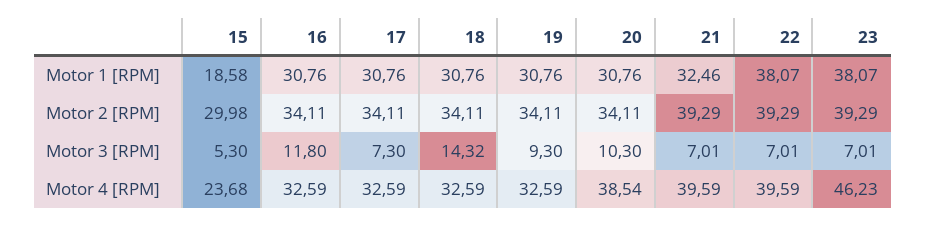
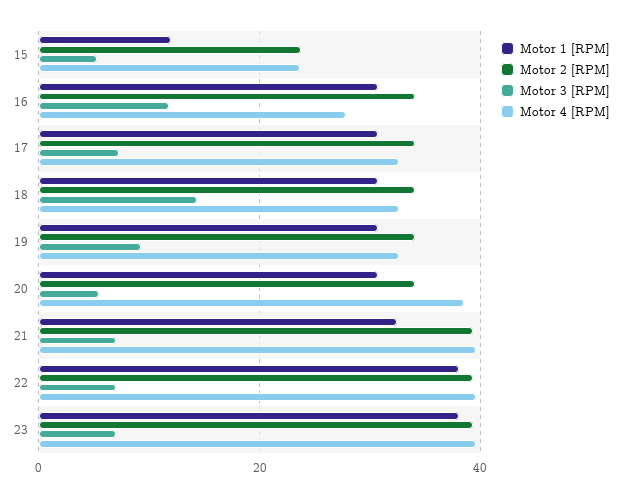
  {
    "Motor 1 [RPM]": {
-     "15": 18.58,
+     "15": 12,
      "16": 30.76,
      "17": 30.76,
      "18": 30.76,
      "19": 30.76,
      "20": 30.76,
      "21": 32.46,
      "22": 38.07,
      "23": 38.07
    },
    "Motor 2 [RPM]": {
-     "15": 29.98,
+     "15": 24,
      "16": 34.11,
      "17": 34.11,
      "18": 34.11,
      "19": 34.11,
      "20": 34.11,
      "21": 39.29,
      "22": 39.29,
      "23": 39.29
    },
    "Motor 3 [RPM]": {
      "15": 5.3,
      "16": 11.8,
      "17": 7.3,
      "18": 14.32,
      "19": 9.3,
-     "20": 10.3,
+     "20": 6,
      "21": 7.01,
      "22": 7.01,
      "23": 7.01
    },
    "Motor 4 [RPM]": {
      "15": 23.68,
-     "16": 32.59,
+     "16": 28,
      "17": 32.59,
      "18": 32.59,
      "19": 32.59,
      "20": 38.54,
      "21": 39.59,
      "22": 39.59,
-     "23": 46.23
+     "23": 40
    }
  }

